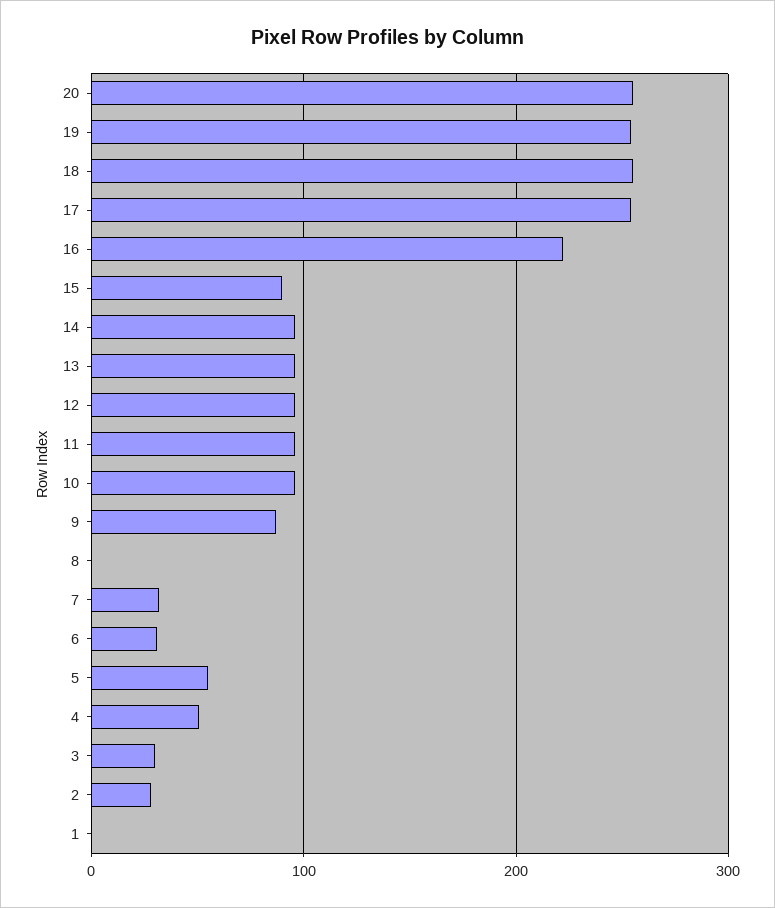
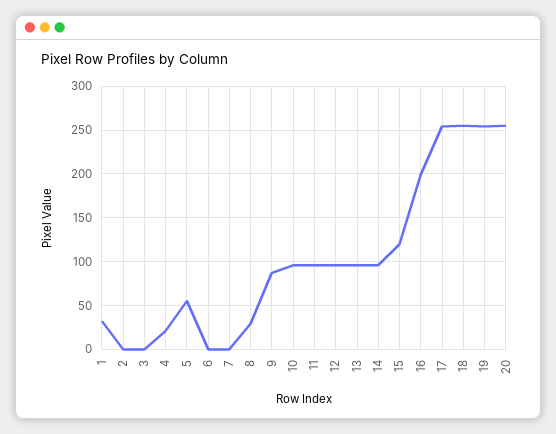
  {
    "20": 260,
    "19": 250,
    "18": 260,
    "17": 250,
-   "16": 220,
+   "16": 200,
-   "15": 90,
+   "15": 120,
    "14": 100,
    "13": 100,
    "12": 100,
    "11": 100,
    "10": 100,
    "9": 90,
-   "8": 0,
+   "8": 30,
-   "7": 30,
+   "7": 0,
-   "6": 30,
+   "6": 0,
    "5": 60,
-   "4": 50,
+   "4": 20,
-   "3": 30,
+   "3": 0,
-   "2": 30,
+   "2": 0,
-   "1": 0
+   "1": 30
  }

